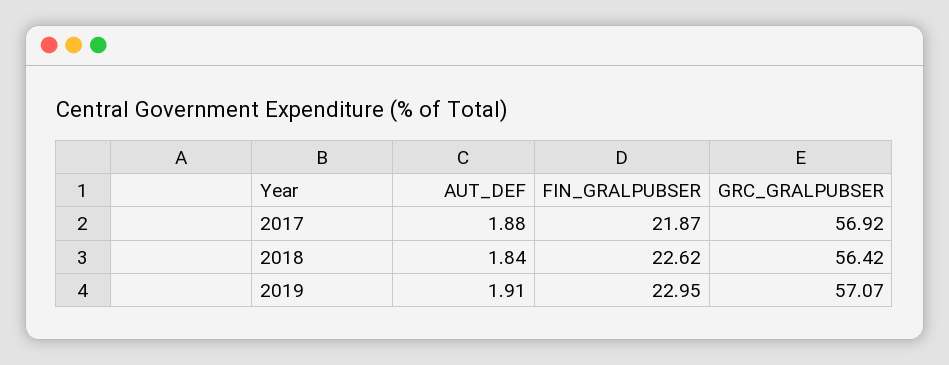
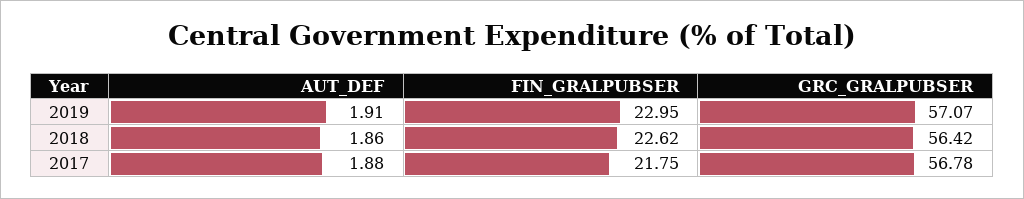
  {
    "AUT_DEF": {
      "2017": 1.88,
-     "2018": 1.84,
+     "2018": 1.86,
      "2019": 1.91
    },
    "FIN_GRALPUBSER": {
-     "2017": 21.87,
+     "2017": 21.75,
      "2018": 22.62,
      "2019": 22.95
    },
    "GRC_GRALPUBSER": {
-     "2017": 56.92,
+     "2017": 56.78,
      "2018": 56.42,
      "2019": 57.07
    }
  }

